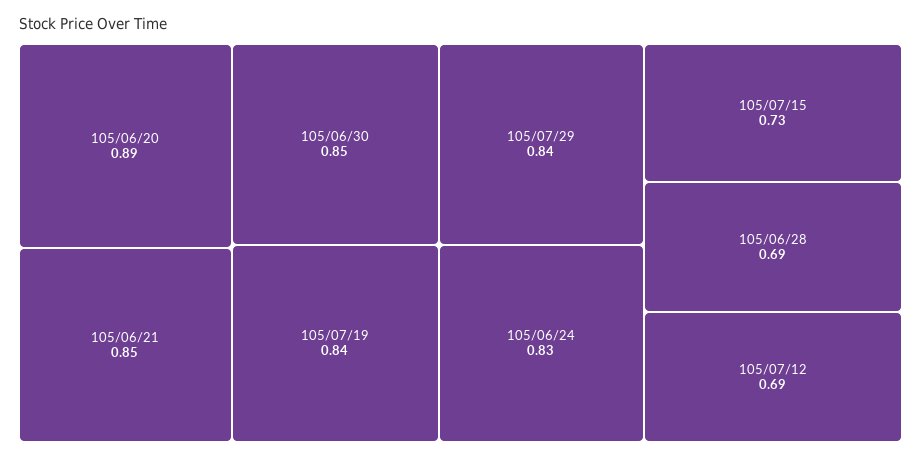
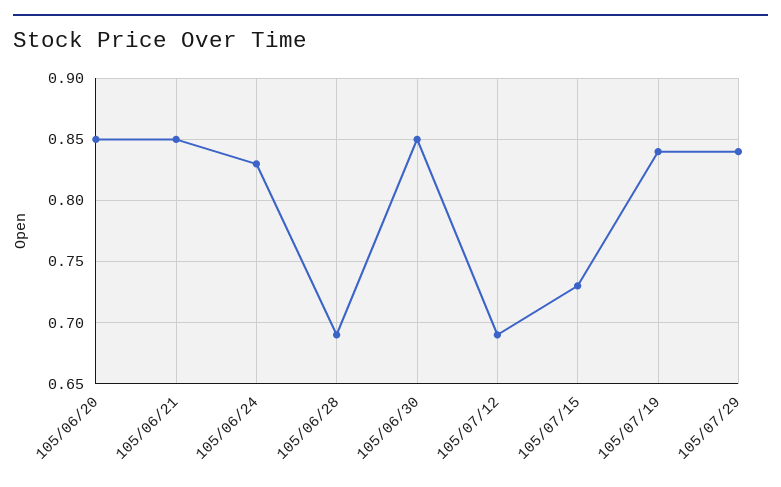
  {
-   "105/06/20": 0.89,
+   "105/06/20": 0.85,
    "105/06/21": 0.85,
    "105/06/30": 0.85,
    "105/07/19": 0.84,
    "105/07/29": 0.84,
    "105/06/24": 0.83,
    "105/07/15": 0.73,
    "105/06/28": 0.69,
    "105/07/12": 0.69
  }

